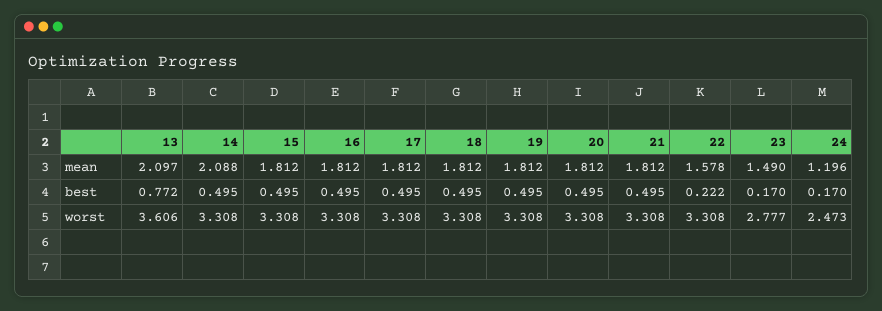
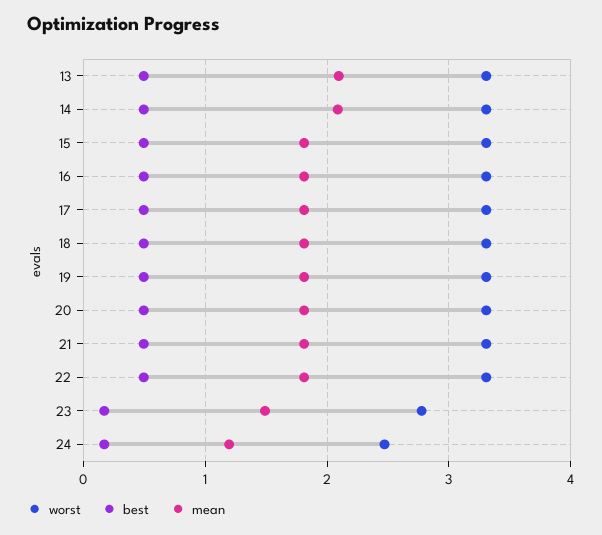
  {
    "mean": {
      "13": 2.097,
      "14": 2.088,
      "15": 1.812,
      "16": 1.812,
      "17": 1.812,
      "18": 1.812,
      "19": 1.812,
      "20": 1.812,
      "21": 1.812,
-     "22": 1.578,
+     "22": 1.8,
      "23": 1.49,
      "24": 1.196
    },
    "best": {
-     "13": 0.772,
+     "13": 0.5,
      "14": 0.495,
      "15": 0.495,
      "16": 0.495,
      "17": 0.495,
      "18": 0.495,
      "19": 0.495,
      "20": 0.495,
      "21": 0.495,
-     "22": 0.222,
+     "22": 0.5,
      "23": 0.17,
      "24": 0.17
    },
    "worst": {
-     "13": 3.606,
+     "13": 3.3,
      "14": 3.308,
      "15": 3.308,
      "16": 3.308,
      "17": 3.308,
      "18": 3.308,
      "19": 3.308,
      "20": 3.308,
      "21": 3.308,
      "22": 3.308,
      "23": 2.777,
      "24": 2.473
    }
  }

